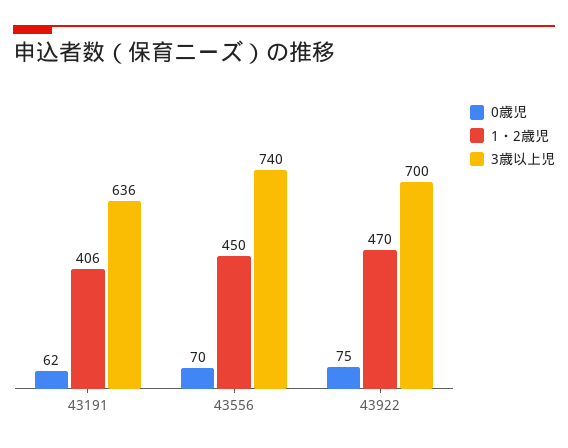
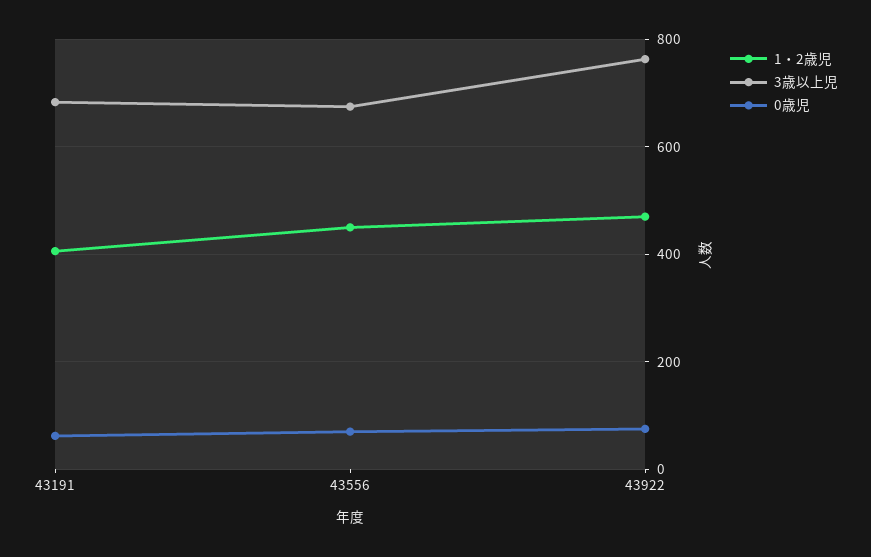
  {
    "0歳児": {
      "43191": 62,
      "43556": 70,
      "43922": 75
    },
    "1・2歳児": {
      "43191": 406,
      "43556": 450,
      "43922": 470
    },
    "3歳以上児": {
-     "43191": 636,
+     "43191": 680,
-     "43556": 740,
+     "43556": 680,
-     "43922": 700
+     "43922": 760
    }
  }

